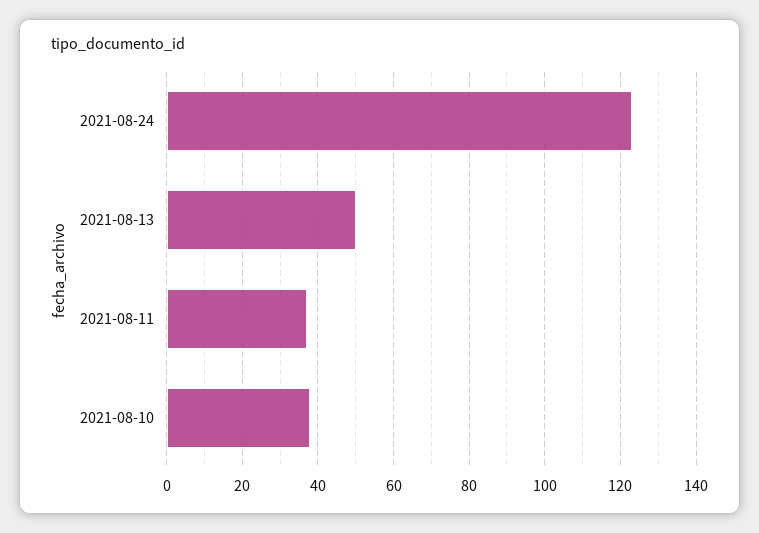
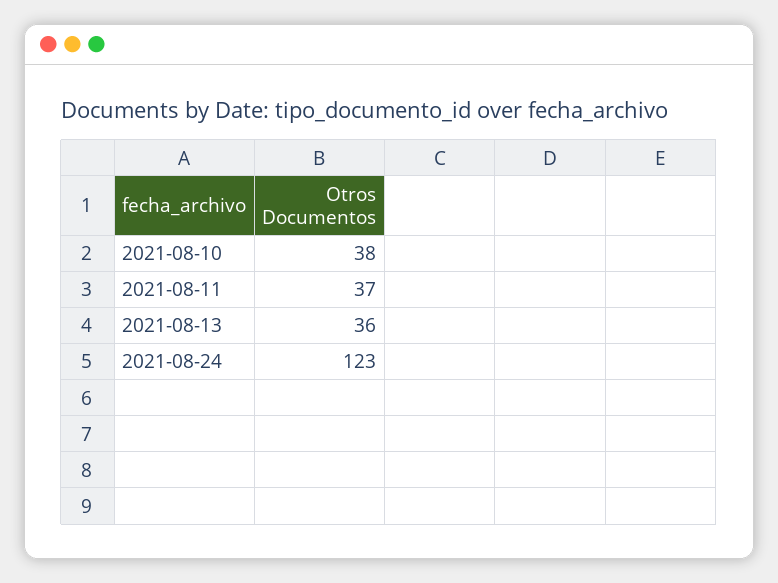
  {
    "2021-08-24": 123,
-   "2021-08-13": 50,
+   "2021-08-13": 36,
    "2021-08-11": 37,
    "2021-08-10": 38
  }

